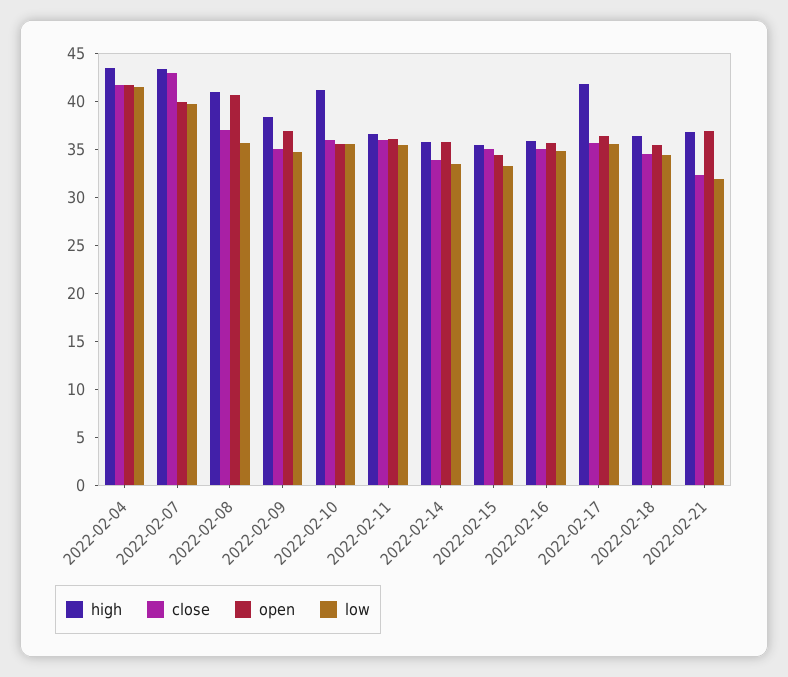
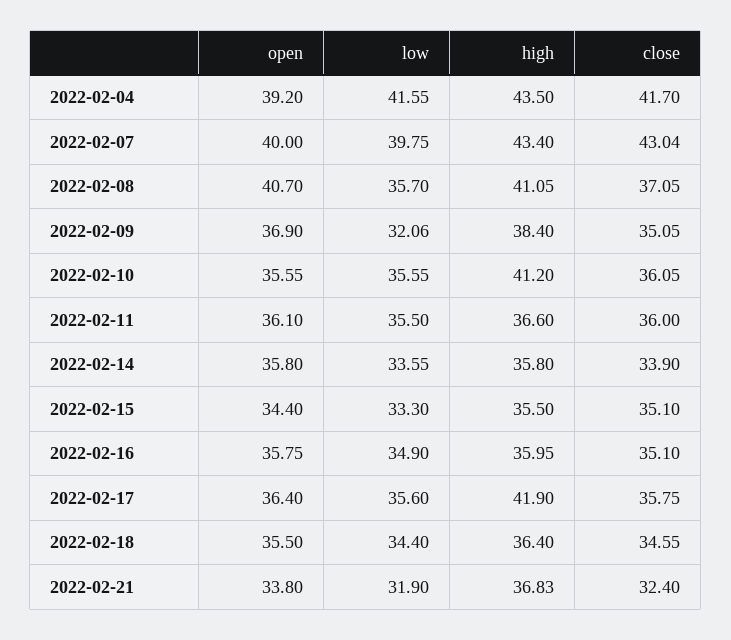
  {
    "high": {
      "2022-02-04": 43.5,
      "2022-02-07": 43.4,
      "2022-02-08": 41.05,
      "2022-02-09": 38.4,
      "2022-02-10": 41.2,
      "2022-02-11": 36.6,
      "2022-02-14": 35.8,
      "2022-02-15": 35.5,
      "2022-02-16": 35.95,
      "2022-02-17": 41.9,
      "2022-02-18": 36.4,
      "2022-02-21": 36.83
    },
    "close": {
      "2022-02-04": 41.7,
      "2022-02-07": 43.04,
      "2022-02-08": 37.05,
      "2022-02-09": 35.05,
      "2022-02-10": 36.05,
      "2022-02-11": 36,
      "2022-02-14": 33.9,
      "2022-02-15": 35.1,
      "2022-02-16": 35.1,
      "2022-02-17": 35.75,
      "2022-02-18": 34.55,
      "2022-02-21": 32.4
    },
    "open": {
-     "2022-02-04": 42,
+     "2022-02-04": 39.2,
      "2022-02-07": 40,
      "2022-02-08": 40.7,
      "2022-02-09": 36.9,
      "2022-02-10": 35.55,
      "2022-02-11": 36.1,
      "2022-02-14": 35.8,
      "2022-02-15": 34.4,
      "2022-02-16": 35.75,
      "2022-02-17": 36.4,
      "2022-02-18": 35.5,
-     "2022-02-21": 37
+     "2022-02-21": 33.8
    },
    "low": {
      "2022-02-04": 41.55,
      "2022-02-07": 39.75,
      "2022-02-08": 35.7,
-     "2022-02-09": 35,
+     "2022-02-09": 32.06,
      "2022-02-10": 35.55,
      "2022-02-11": 35.5,
      "2022-02-14": 33.55,
      "2022-02-15": 33.3,
      "2022-02-16": 34.9,
      "2022-02-17": 35.6,
      "2022-02-18": 34.4,
      "2022-02-21": 31.9
    }
  }

